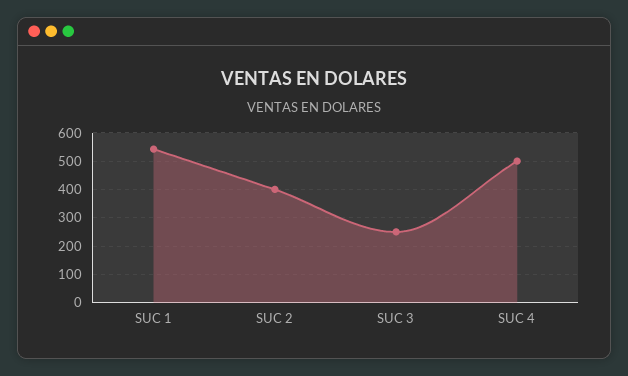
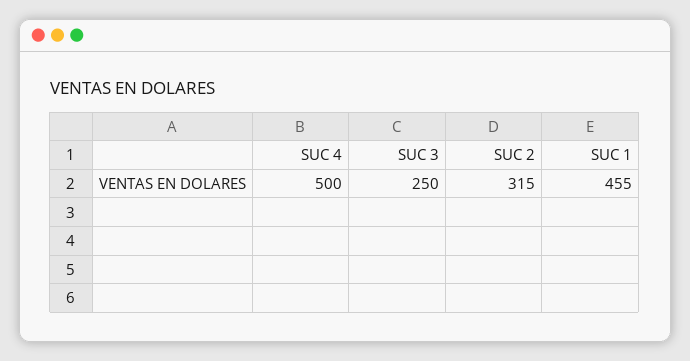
  {
-   "SUC 1": 550,
+   "SUC 1": 455,
-   "SUC 2": 400,
+   "SUC 2": 315,
    "SUC 3": 250,
    "SUC 4": 500
  }

